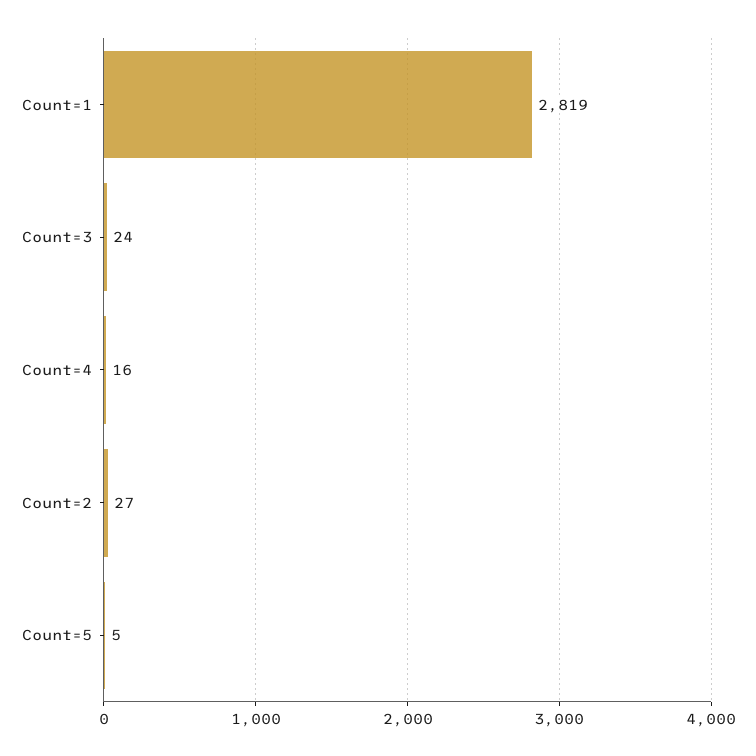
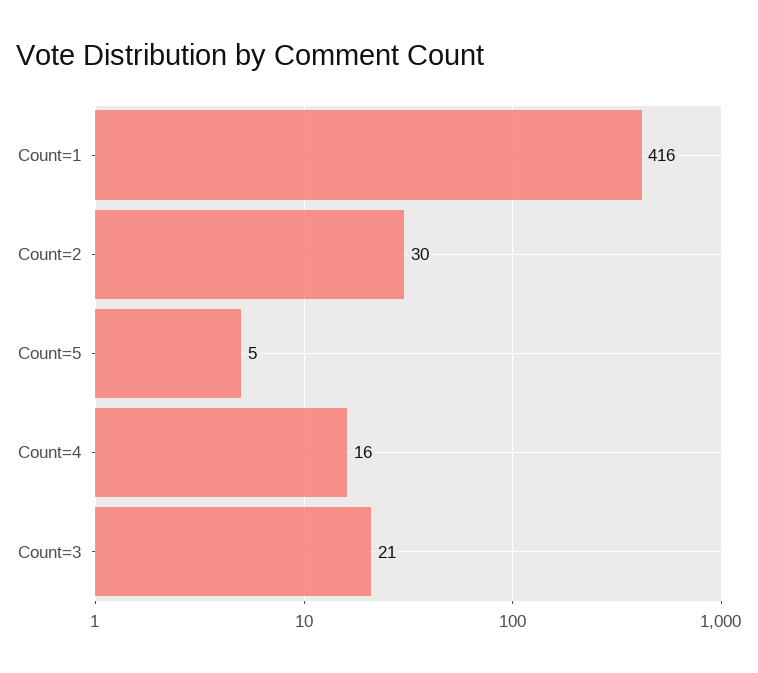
  {
-   "Count=1": 2819,
+   "Count=1": 416,
-   "Count=3": 24,
+   "Count=3": 21,
    "Count=4": 16,
-   "Count=2": 27,
+   "Count=2": 30,
    "Count=5": 5
  }

